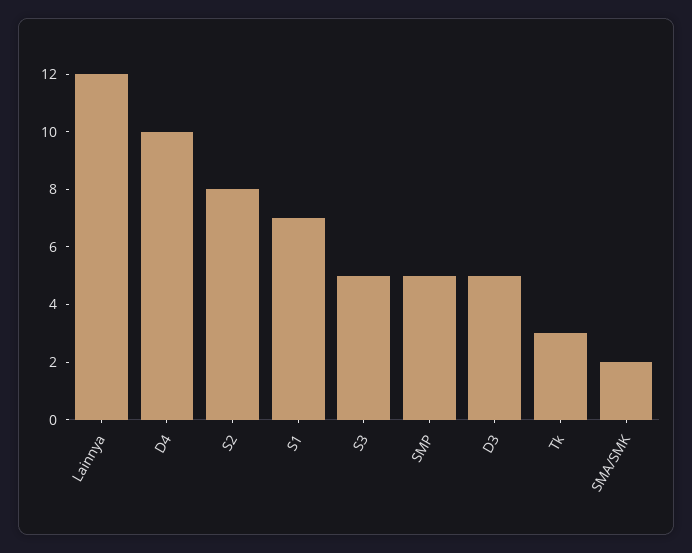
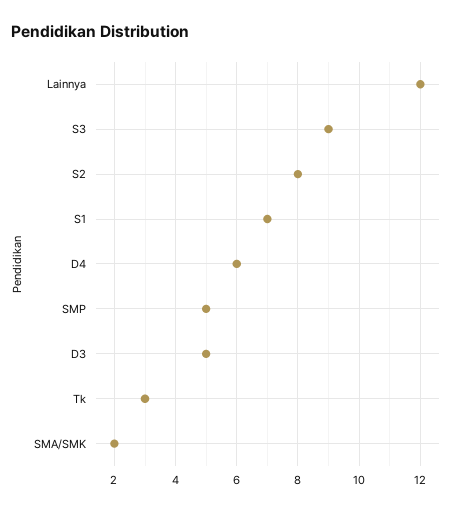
  {
    "Lainnya": 12,
-   "D4": 10,
+   "D4": 6,
    "S2": 8,
    "S1": 7,
-   "S3": 5,
+   "S3": 9,
    "SMP": 5,
    "D3": 5,
    "Tk": 3,
    "SMA/SMK": 2
  }

